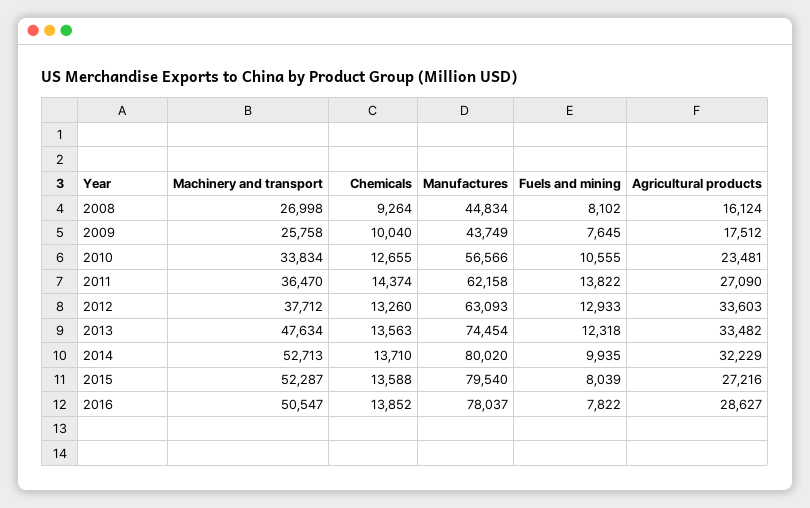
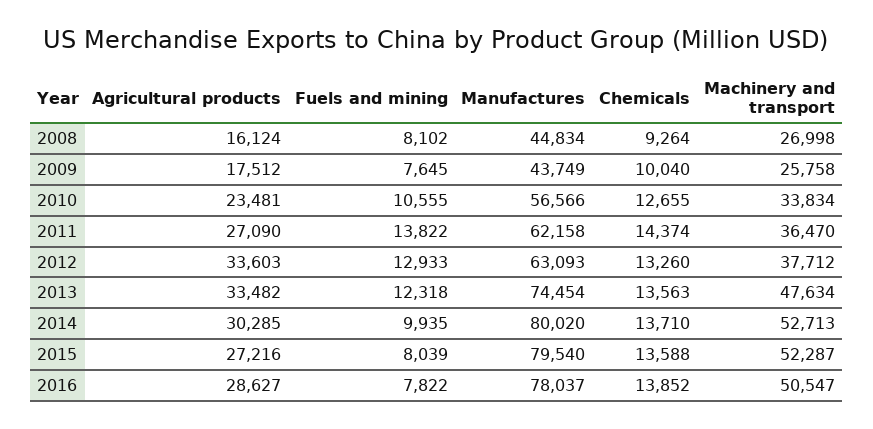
  {
    "Machinery and transport": {
      "2008": 26998,
      "2009": 25758,
      "2010": 33834,
      "2011": 36470,
      "2012": 37712,
      "2013": 47634,
      "2014": 52713,
      "2015": 52287,
      "2016": 50547
    },
    "Chemicals": {
      "2008": 9264,
      "2009": 10040,
      "2010": 12655,
      "2011": 14374,
      "2012": 13260,
      "2013": 13563,
      "2014": 13710,
      "2015": 13588,
      "2016": 13852
    },
    "Manufactures": {
      "2008": 44834,
      "2009": 43749,
      "2010": 56566,
      "2011": 62158,
      "2012": 63093,
      "2013": 74454,
      "2014": 80020,
      "2015": 79540,
      "2016": 78037
    },
    "Fuels and mining": {
      "2008": 8102,
      "2009": 7645,
      "2010": 10555,
      "2011": 13822,
      "2012": 12933,
      "2013": 12318,
      "2014": 9935,
      "2015": 8039,
      "2016": 7822
    },
    "Agricultural products": {
      "2008": 16124,
      "2009": 17512,
      "2010": 23481,
      "2011": 27090,
      "2012": 33603,
      "2013": 33482,
-     "2014": 32229,
+     "2014": 30285,
      "2015": 27216,
      "2016": 28627
    }
  }

